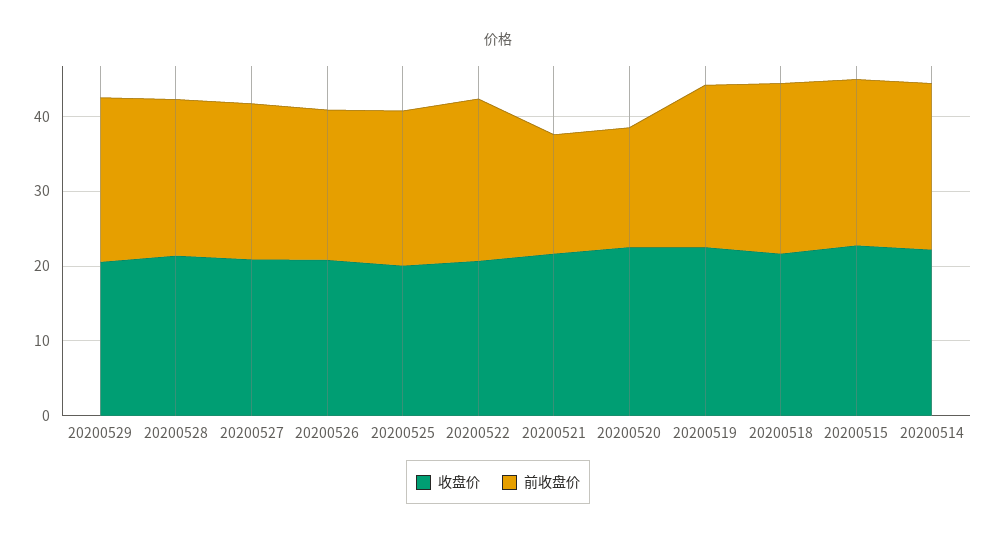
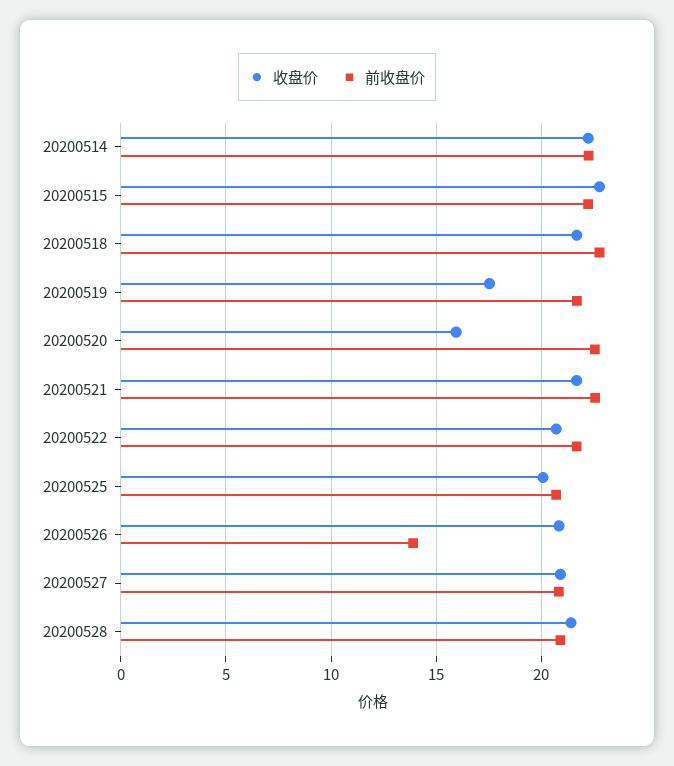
  {
    "收盘价": {
-     "20200529": 20,
      "20200528": 21.5,
      "20200527": 21,
      "20200526": 21,
      "20200525": 20,
      "20200522": 20.5,
      "20200521": 21.5,
-     "20200520": 22,
+     "20200520": 16,
-     "20200519": 22,
+     "20200519": 17.5,
      "20200518": 21.5,
      "20200515": 23,
      "20200514": 22
    },
    "前收盘价": {
-     "20200529": 22,
      "20200528": 21,
      "20200527": 21,
-     "20200526": 20,
+     "20200526": 14,
      "20200525": 20.5,
      "20200522": 21.5,
-     "20200521": 16,
+     "20200521": 22.5,
-     "20200520": 16,
+     "20200520": 22.5,
      "20200519": 21.5,
      "20200518": 23,
      "20200515": 22,
      "20200514": 22
    }
  }

